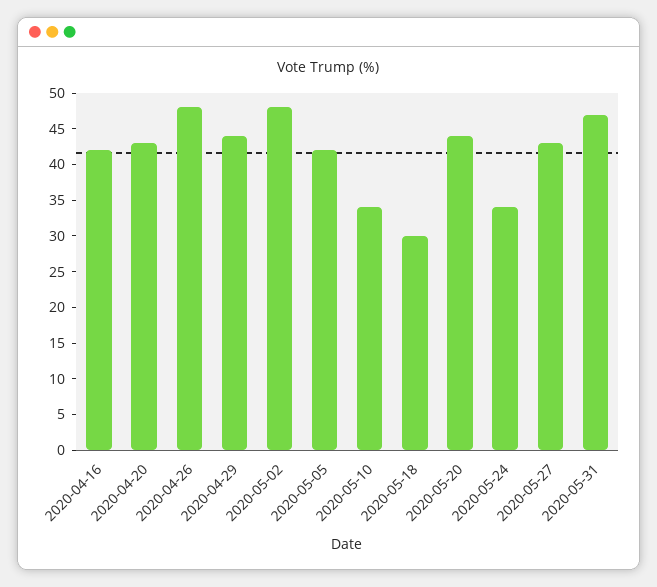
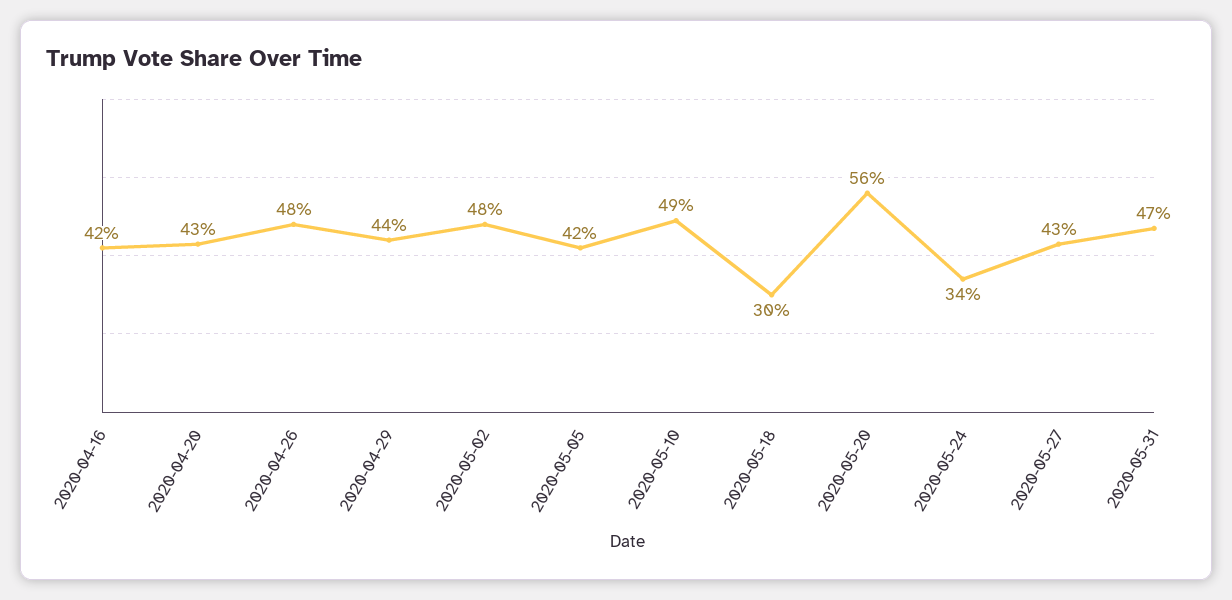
  {
    "2020-04-16": 42,
    "2020-04-20": 43,
    "2020-04-26": 48,
    "2020-04-29": 44,
    "2020-05-02": 48,
    "2020-05-05": 42,
-   "2020-05-10": 35,
+   "2020-05-10": 49,
    "2020-05-18": 30,
-   "2020-05-20": 45,
+   "2020-05-20": 56,
    "2020-05-24": 34,
    "2020-05-27": 43,
    "2020-05-31": 47
  }

